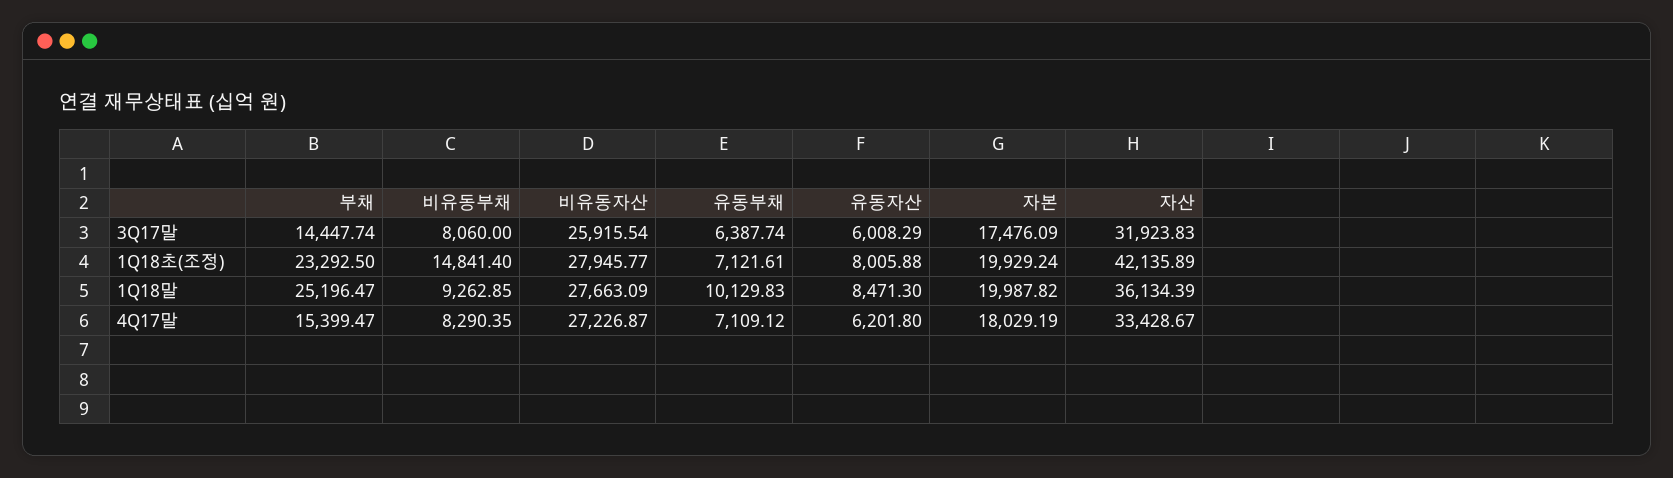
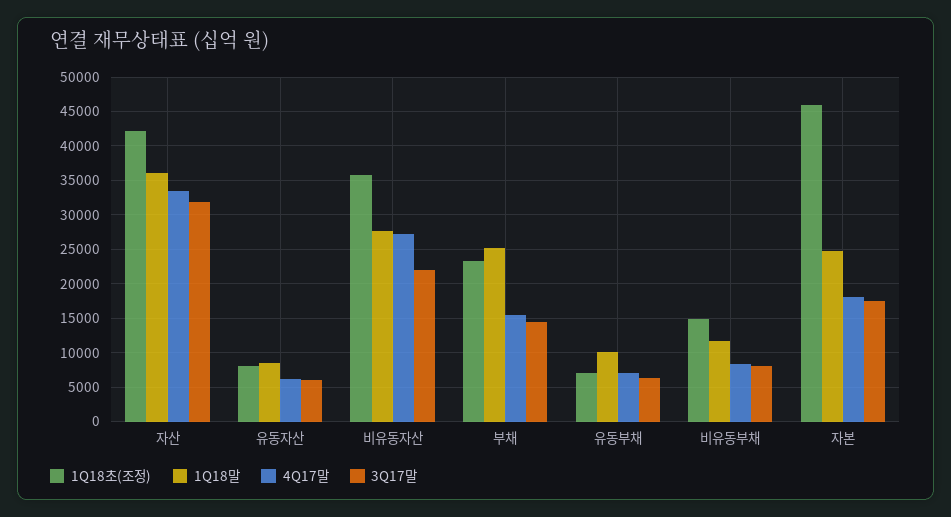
  {
    "3Q17말": {
      "부채": 14447.74,
      "비유동부채": 8060,
-     "비유동자산": 25915.54,
+     "비유동자산": 22000,
      "유동부채": 6387.74,
      "유동자산": 6008.29,
      "자본": 17476.09,
      "자산": 31923.83
    },
    "1Q18초(조정)": {
      "부채": 23292.5,
      "비유동부채": 14841.4,
-     "비유동자산": 27945.77,
+     "비유동자산": 36000,
      "유동부채": 7121.61,
      "유동자산": 8005.88,
-     "자본": 19929.24,
+     "자본": 46000,
      "자산": 42135.89
    },
    "1Q18말": {
      "부채": 25196.47,
-     "비유동부채": 9262.85,
+     "비유동부채": 12000,
      "비유동자산": 27663.09,
      "유동부채": 10129.83,
      "유동자산": 8471.3,
-     "자본": 19987.82,
+     "자본": 25000,
      "자산": 36134.39
    },
    "4Q17말": {
      "부채": 15399.47,
      "비유동부채": 8290.35,
      "비유동자산": 27226.87,
      "유동부채": 7109.12,
      "유동자산": 6201.8,
      "자본": 18029.19,
      "자산": 33428.67
    }
  }

